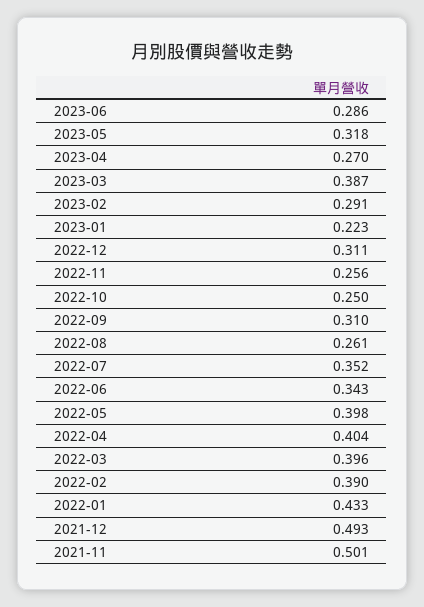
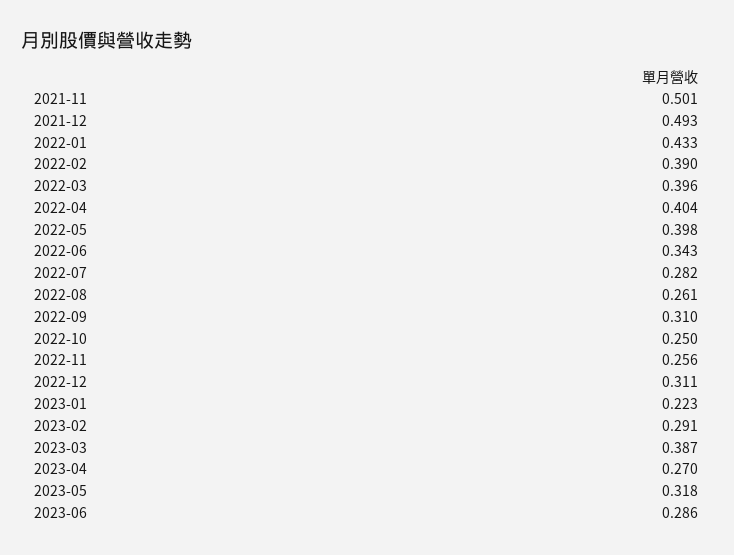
  {
    "2023-06": 0.286,
    "2023-05": 0.318,
    "2023-04": 0.27,
    "2023-03": 0.387,
    "2023-02": 0.291,
    "2023-01": 0.223,
    "2022-12": 0.311,
    "2022-11": 0.256,
    "2022-10": 0.25,
    "2022-09": 0.31,
    "2022-08": 0.261,
-   "2022-07": 0.352,
+   "2022-07": 0.282,
    "2022-06": 0.343,
    "2022-05": 0.398,
    "2022-04": 0.404,
    "2022-03": 0.396,
    "2022-02": 0.39,
    "2022-01": 0.433,
    "2021-12": 0.493,
    "2021-11": 0.501
  }

